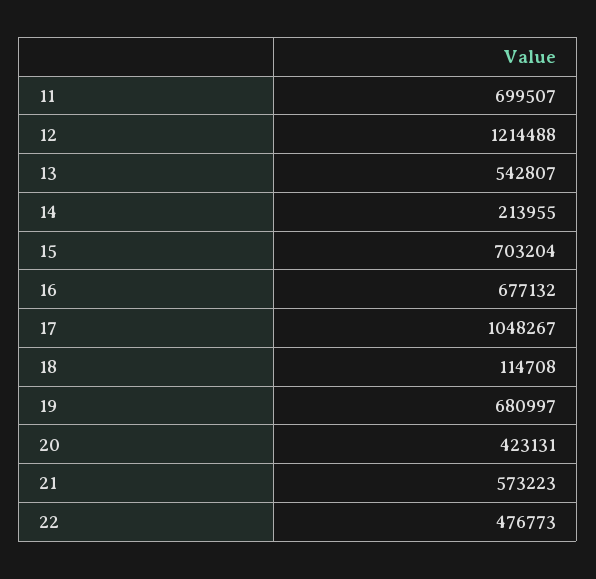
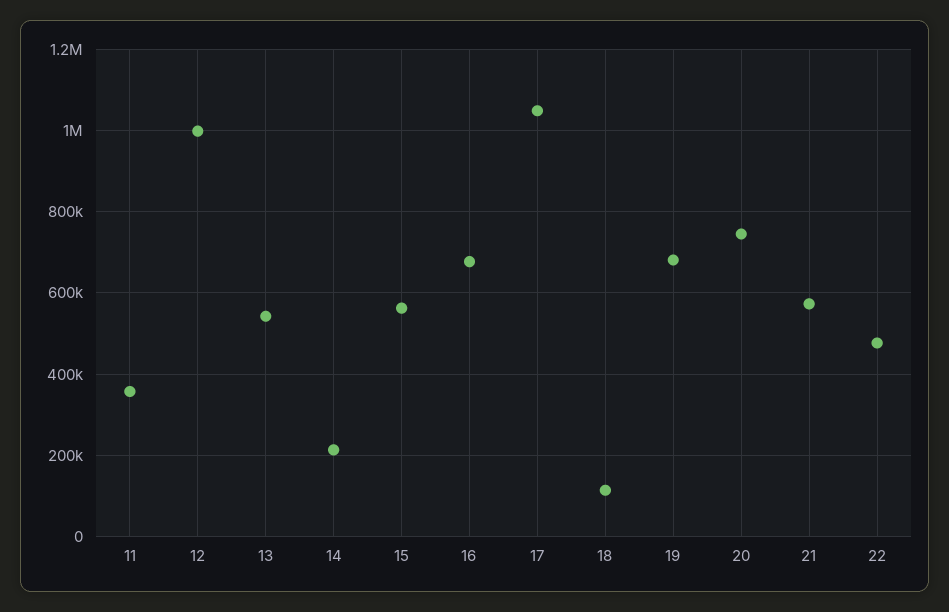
  {
-   "11": 699507,
+   "11": 360000,
-   "12": 1214488,
+   "12": 1000000,
    "13": 542807,
    "14": 213955,
-   "15": 703204,
+   "15": 560000,
    "16": 677132,
    "17": 1048267,
    "18": 114708,
    "19": 680997,
-   "20": 423131,
+   "20": 740000,
    "21": 573223,
    "22": 476773
  }

